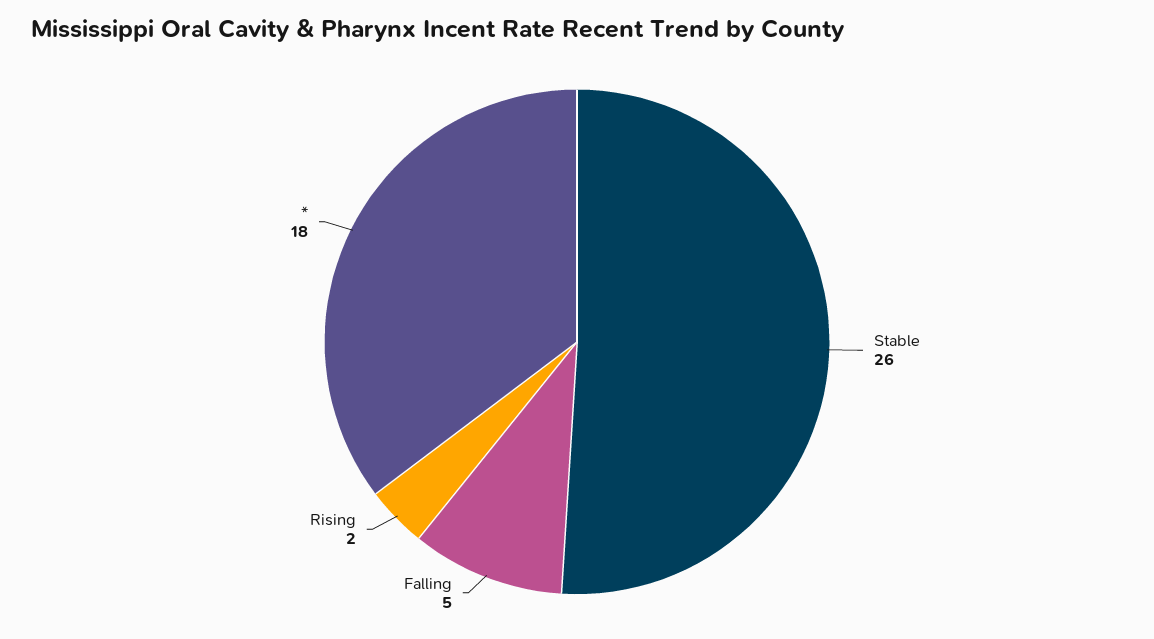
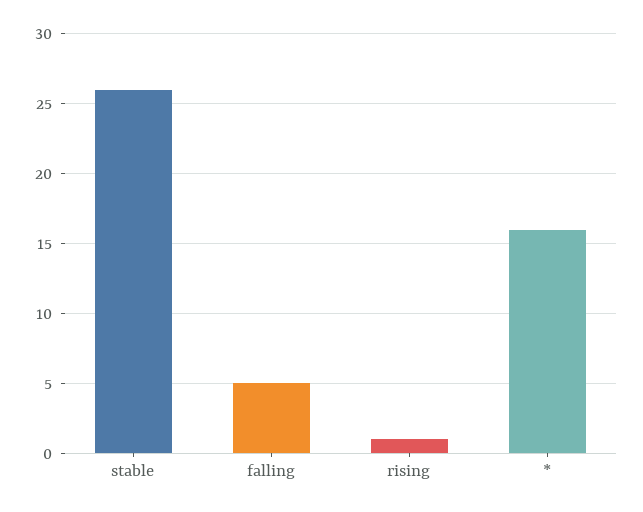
  {
    "Stable": 26,
    "Falling": 5,
-   "Rising": 2,
+   "Rising": 1,
-   "*": 18
+   "*": 16
  }

